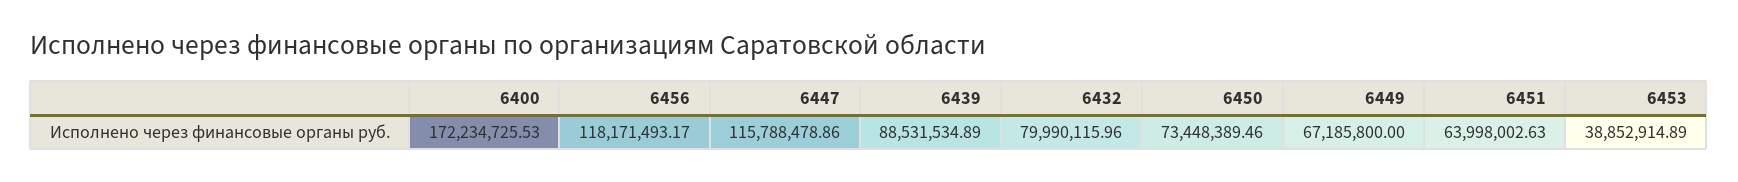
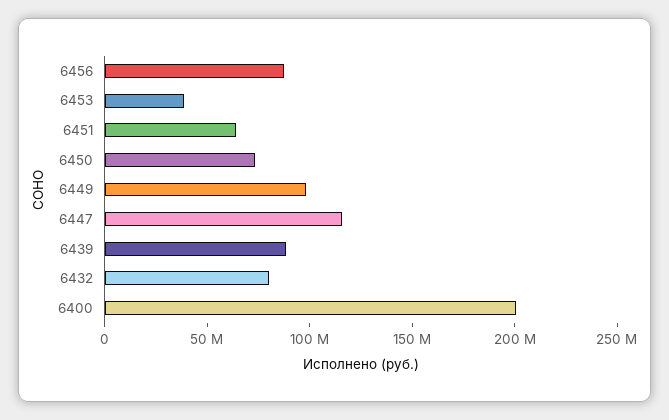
  {
-   "6400": 172234725.53,
+   "6400": 200000000,
-   "6456": 118171493.17,
+   "6456": 90000000,
    "6447": 115788478.86,
    "6439": 88531534.89,
    "6432": 79990115.96,
    "6450": 73448389.46,
-   "6449": 67185800,
+   "6449": 100000000,
    "6451": 63998002.63,
    "6453": 38852914.89
  }

